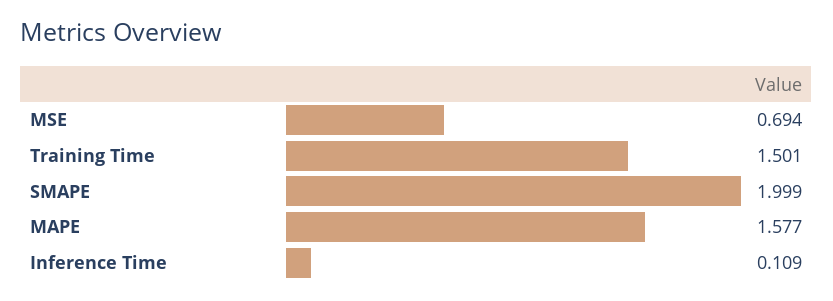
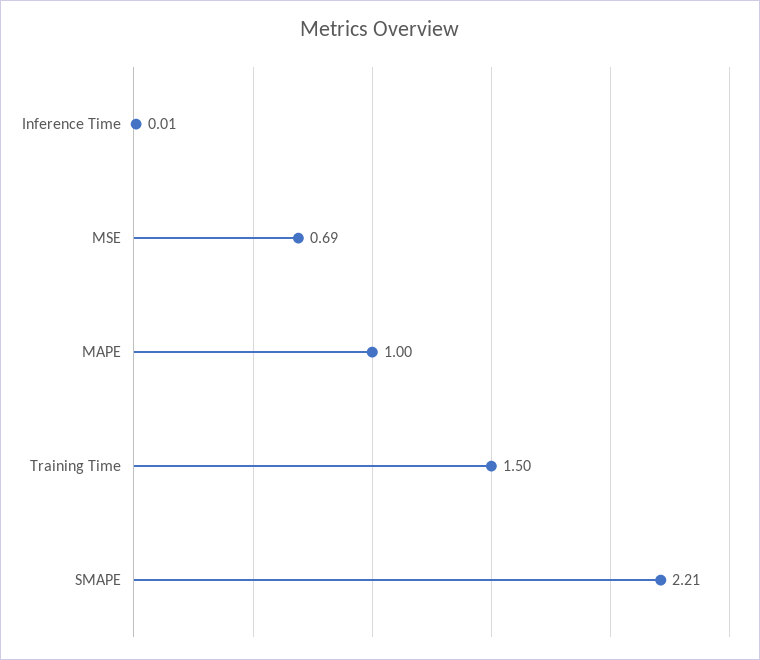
  {
    "MSE": 0.694,
    "Training Time": 1.501,
-   "SMAPE": 1.999,
+   "SMAPE": 2.21,
-   "MAPE": 1.577,
+   "MAPE": 1,
-   "Inference Time": 0.109
+   "Inference Time": 0.01
  }

